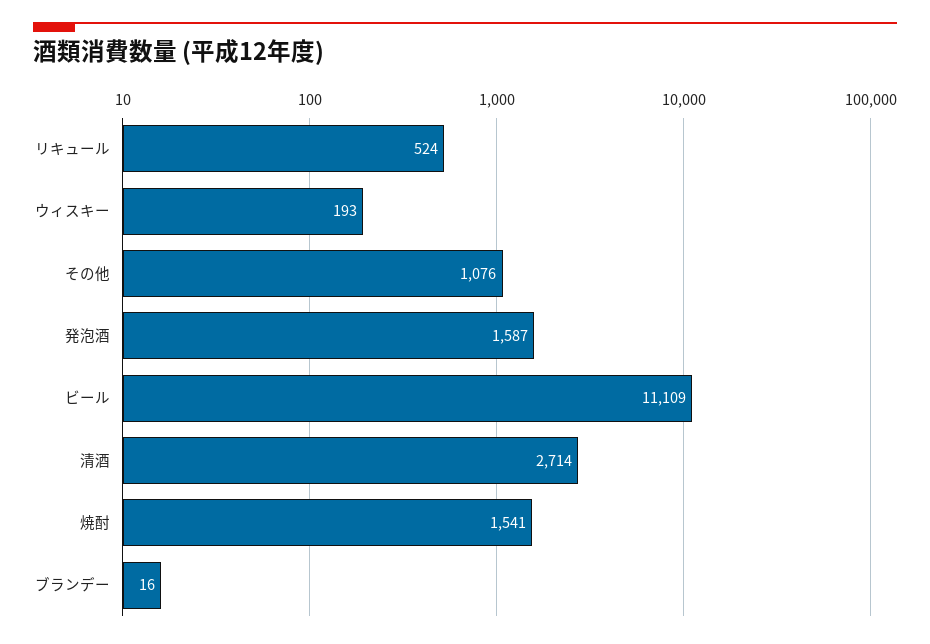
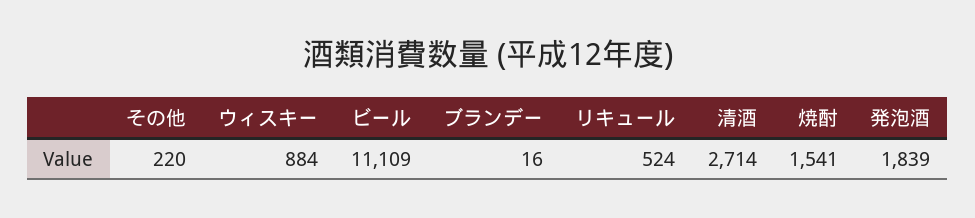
  {
    "リキュール": 524,
-   "ウィスキー": 193,
+   "ウィスキー": 884,
-   "その他": 1076,
+   "その他": 220,
-   "発泡酒": 1587,
+   "発泡酒": 1839,
    "ビール": 11109,
    "清酒": 2714,
    "焼酎": 1541,
    "ブランデー": 16
  }

